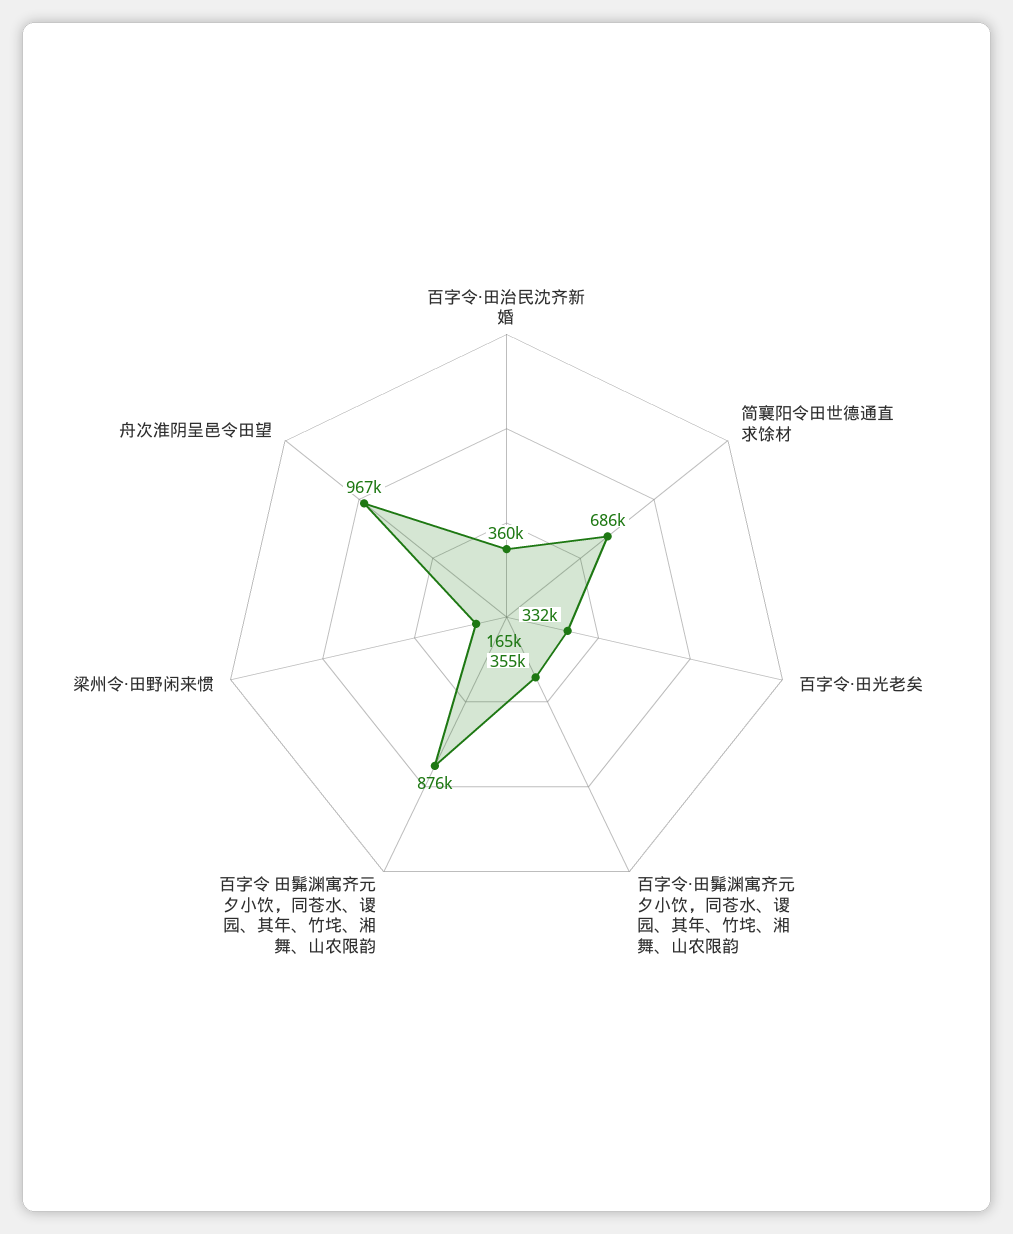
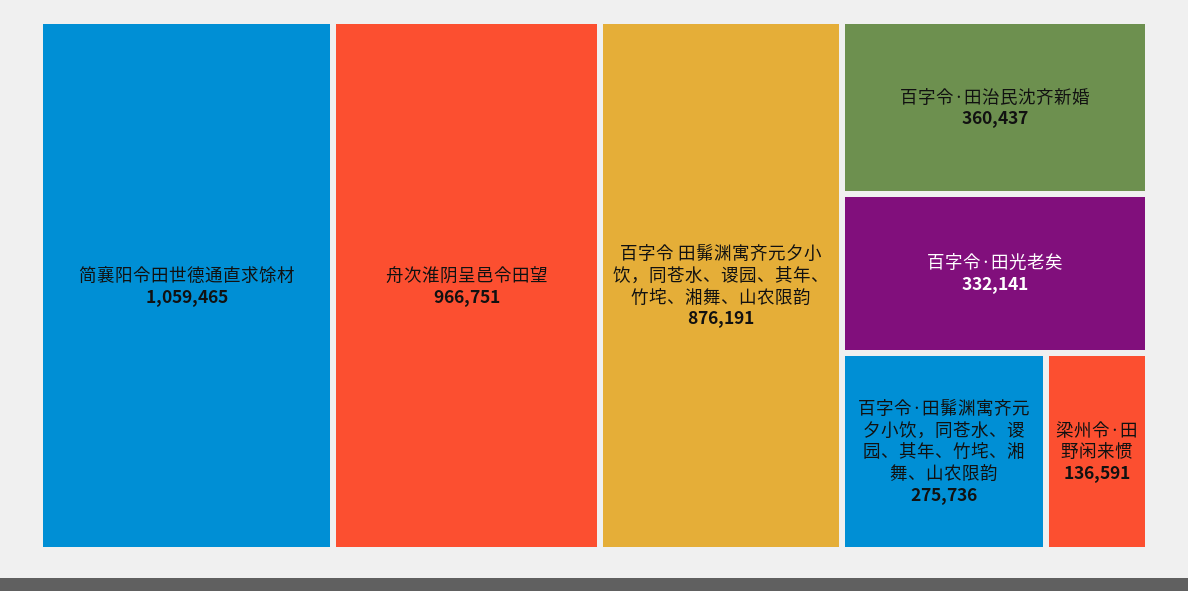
  {
    "百字令·田治民沈齐新婚": 360437,
-   "简襄阳令田世德通直求馀材": 686000,
+   "简襄阳令田世德通直求馀材": 1059465,
    "百字令·田光老矣": 332141,
-   "百字令·田髴渊寓齐元夕小饮，同苍水、谡园、其年、竹垞、湘舞、山农限韵": 355000,
+   "百字令·田髴渊寓齐元夕小饮，同苍水、谡园、其年、竹垞、湘舞、山农限韵": 275736,
    "百字令 田髴渊寓齐元夕小饮，同苍水、谡园、其年、竹垞、湘舞、山农限韵": 876191,
-   "梁州令·田野闲来惯": 165000,
+   "梁州令·田野闲来惯": 136591,
    "舟次淮阴呈邑令田望": 966751
  }

